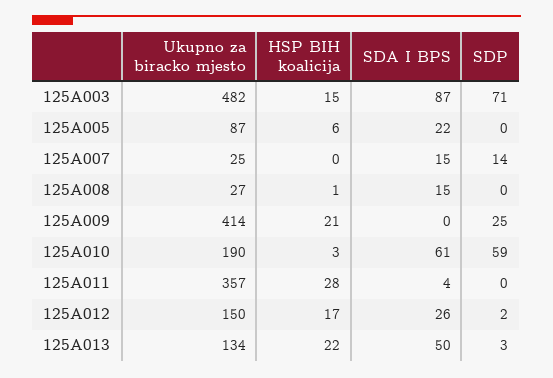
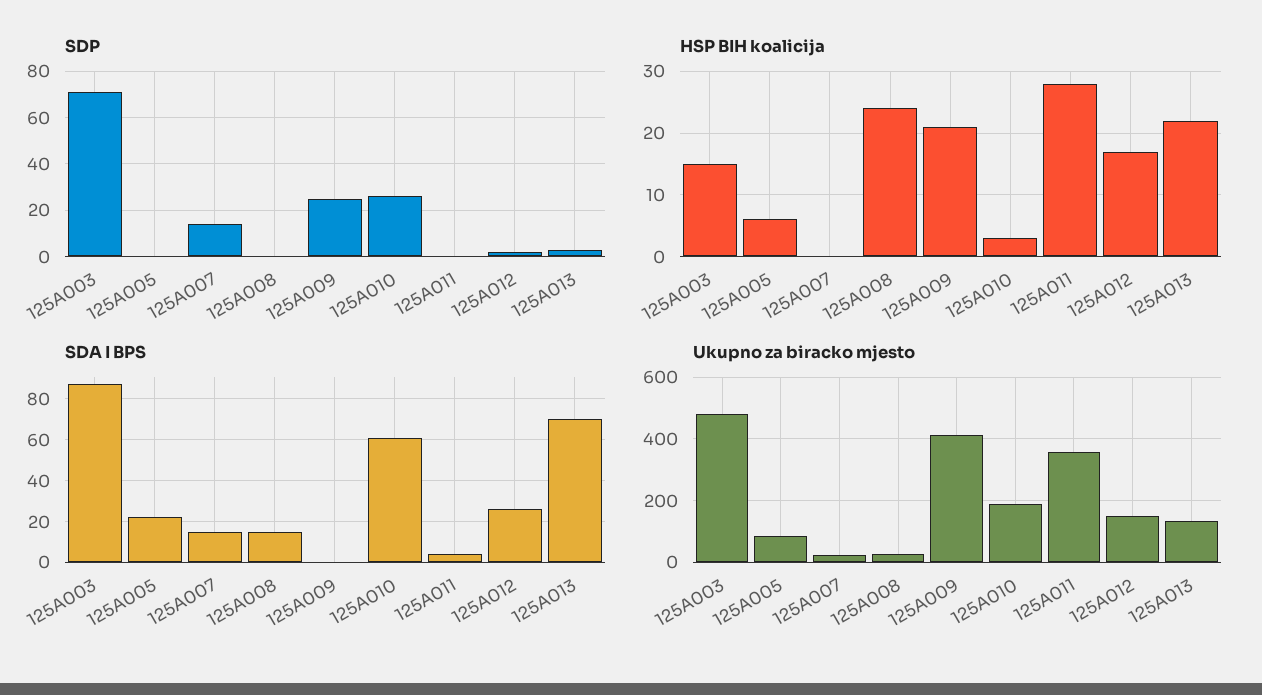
  {
    "Ukupno za biracko mjesto": {
      "125A003": 482,
      "125A005": 87,
      "125A007": 25,
      "125A008": 27,
      "125A009": 414,
      "125A010": 190,
      "125A011": 357,
      "125A012": 150,
      "125A013": 134
    },
    "HSP BIH koalicija": {
      "125A003": 15,
      "125A005": 6,
      "125A007": 0,
-     "125A008": 1,
+     "125A008": 24,
      "125A009": 21,
      "125A010": 3,
      "125A011": 28,
      "125A012": 17,
      "125A013": 22
    },
    "SDA I BPS": {
      "125A003": 87,
      "125A005": 22,
      "125A007": 15,
      "125A008": 15,
      "125A009": 0,
      "125A010": 61,
      "125A011": 4,
      "125A012": 26,
-     "125A013": 50
+     "125A013": 70
    },
    "SDP": {
      "125A003": 71,
      "125A005": 0,
      "125A007": 14,
      "125A008": 0,
      "125A009": 25,
-     "125A010": 59,
+     "125A010": 25,
      "125A011": 0,
      "125A012": 2,
      "125A013": 3
    }
  }

